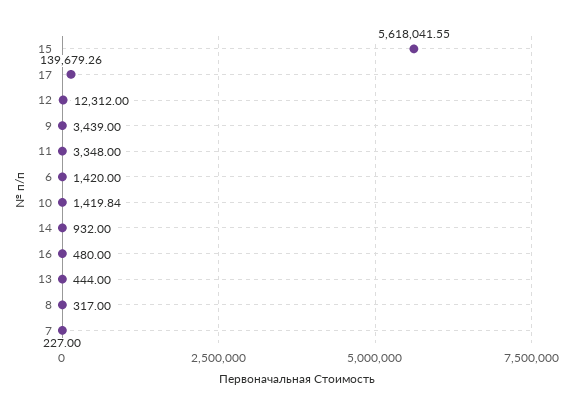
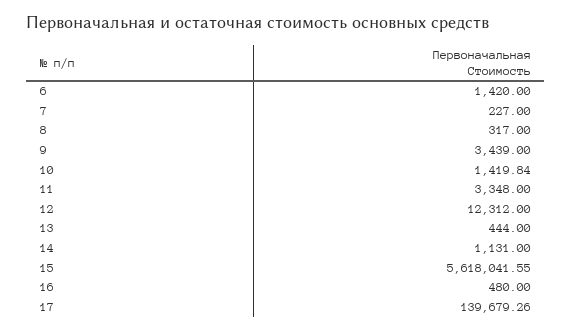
  {
    "15": 5618041.55,
    "17": 139679.26,
    "12": 12312,
    "9": 3439,
    "11": 3348,
    "6": 1420,
    "10": 1419.84,
-   "14": 932,
+   "14": 1131,
    "16": 480,
    "13": 444,
    "8": 317,
    "7": 227
  }

